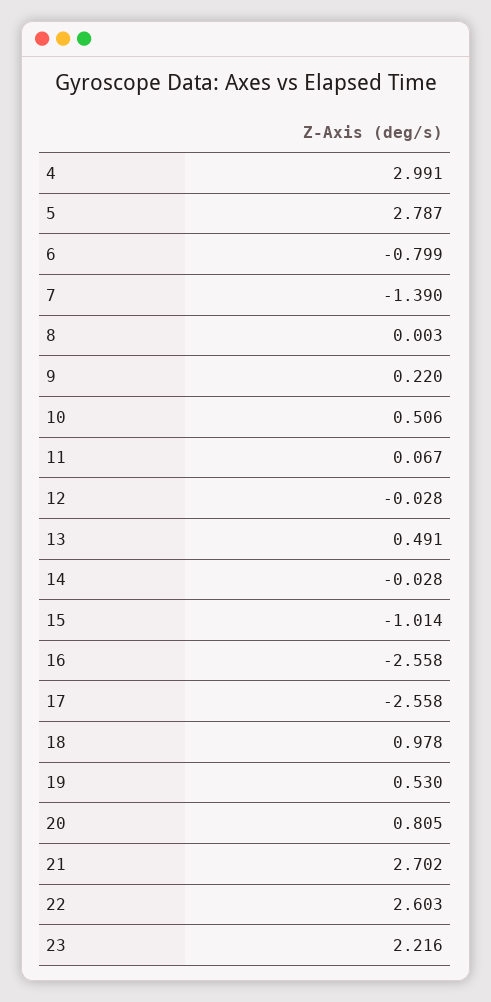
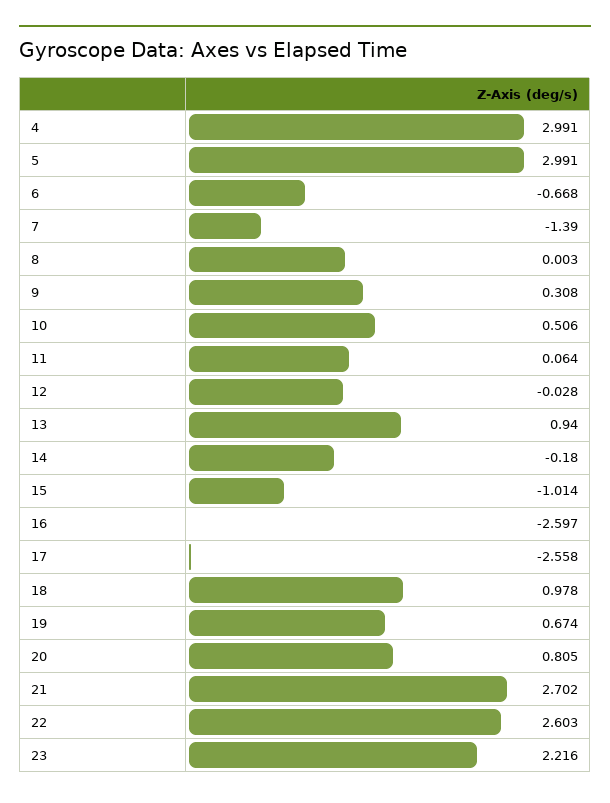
  {
    "4": 2.991,
-   "5": 2.787,
+   "5": 2.991,
-   "6": -0.799,
+   "6": -0.668,
    "7": -1.39,
    "8": 0.003,
-   "9": 0.22,
+   "9": 0.308,
    "10": 0.506,
-   "11": 0.067,
+   "11": 0.064,
    "12": -0.028,
-   "13": 0.491,
+   "13": 0.94,
-   "14": -0.028,
+   "14": -0.18,
    "15": -1.014,
-   "16": -2.558,
+   "16": -2.597,
    "17": -2.558,
    "18": 0.978,
-   "19": 0.53,
+   "19": 0.674,
    "20": 0.805,
    "21": 2.702,
    "22": 2.603,
    "23": 2.216
  }

